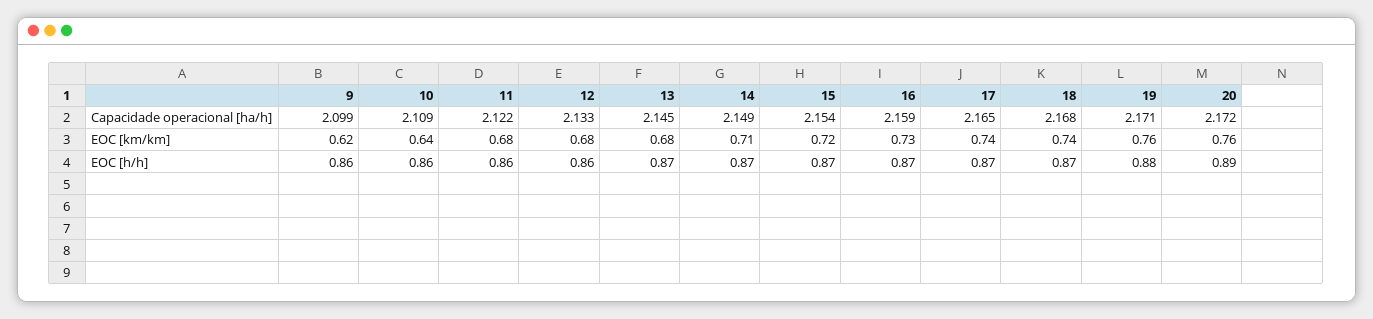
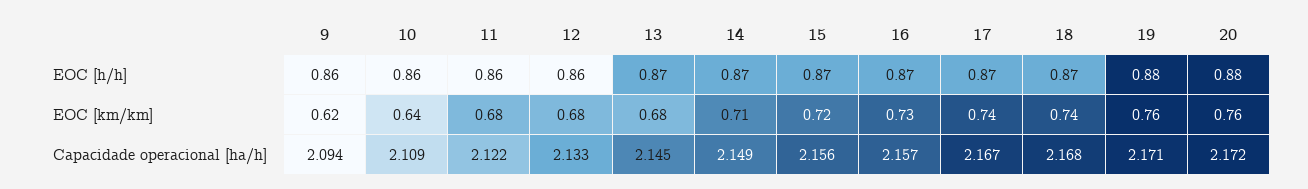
  {
    "9": {
-     "Capacidade operacional [ha/h]": 2.099,
+     "Capacidade operacional [ha/h]": 2.094,
      "EOC [km/km]": 0.62,
      "EOC [h/h]": 0.86
    },
    "10": {
      "Capacidade operacional [ha/h]": 2.109,
      "EOC [km/km]": 0.64,
      "EOC [h/h]": 0.86
    },
    "11": {
      "Capacidade operacional [ha/h]": 2.122,
      "EOC [km/km]": 0.68,
      "EOC [h/h]": 0.86
    },
    "12": {
      "Capacidade operacional [ha/h]": 2.133,
      "EOC [km/km]": 0.68,
      "EOC [h/h]": 0.86
    },
    "13": {
      "Capacidade operacional [ha/h]": 2.145,
      "EOC [km/km]": 0.68,
      "EOC [h/h]": 0.87
    },
    "14": {
      "Capacidade operacional [ha/h]": 2.149,
      "EOC [km/km]": 0.71,
      "EOC [h/h]": 0.87
    },
    "15": {
-     "Capacidade operacional [ha/h]": 2.154,
+     "Capacidade operacional [ha/h]": 2.156,
      "EOC [km/km]": 0.72,
      "EOC [h/h]": 0.87
    },
    "16": {
-     "Capacidade operacional [ha/h]": 2.159,
+     "Capacidade operacional [ha/h]": 2.157,
      "EOC [km/km]": 0.73,
      "EOC [h/h]": 0.87
    },
    "17": {
-     "Capacidade operacional [ha/h]": 2.165,
+     "Capacidade operacional [ha/h]": 2.167,
      "EOC [km/km]": 0.74,
      "EOC [h/h]": 0.87
    },
    "18": {
      "Capacidade operacional [ha/h]": 2.168,
      "EOC [km/km]": 0.74,
      "EOC [h/h]": 0.87
    },
    "19": {
      "Capacidade operacional [ha/h]": 2.171,
      "EOC [km/km]": 0.76,
      "EOC [h/h]": 0.88
    },
    "20": {
      "Capacidade operacional [ha/h]": 2.172,
      "EOC [km/km]": 0.76,
-     "EOC [h/h]": 0.89
+     "EOC [h/h]": 0.88
    }
  }

